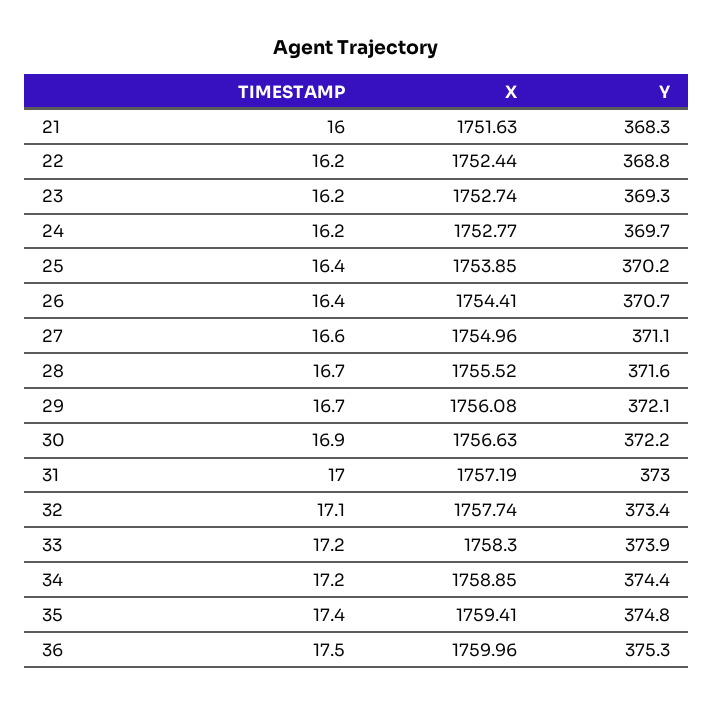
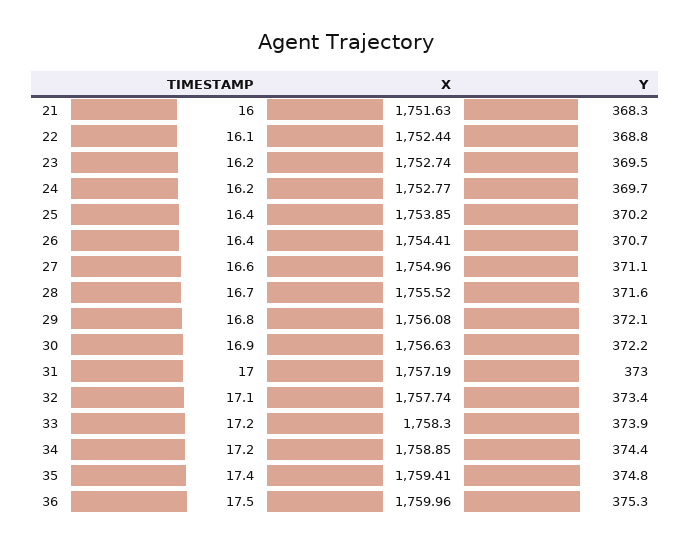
  {
    "TIMESTAMP": {
      "21": 16,
-     "22": 16.2,
+     "22": 16.1,
      "23": 16.2,
      "24": 16.2,
      "25": 16.4,
      "26": 16.4,
      "27": 16.6,
      "28": 16.7,
-     "29": 16.7,
+     "29": 16.8,
      "30": 16.9,
      "31": 17,
      "32": 17.1,
      "33": 17.2,
      "34": 17.2,
      "35": 17.4,
      "36": 17.5
    },
    "X": {
      "21": 1751.63,
      "22": 1752.44,
      "23": 1752.74,
      "24": 1752.77,
      "25": 1753.85,
      "26": 1754.41,
      "27": 1754.96,
      "28": 1755.52,
      "29": 1756.08,
      "30": 1756.63,
      "31": 1757.19,
      "32": 1757.74,
      "33": 1758.3,
      "34": 1758.85,
      "35": 1759.41,
      "36": 1759.96
    },
    "Y": {
      "21": 368.3,
      "22": 368.8,
-     "23": 369.3,
+     "23": 369.5,
      "24": 369.7,
      "25": 370.2,
      "26": 370.7,
      "27": 371.1,
      "28": 371.6,
      "29": 372.1,
      "30": 372.2,
      "31": 373,
      "32": 373.4,
      "33": 373.9,
      "34": 374.4,
      "35": 374.8,
      "36": 375.3
    }
  }

